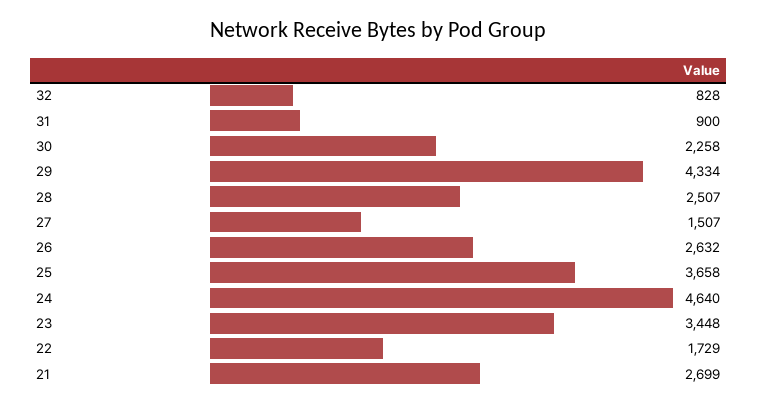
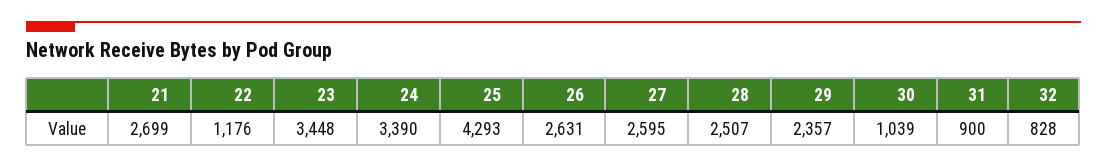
  {
    "32": 828,
    "31": 900,
-   "30": 2258,
+   "30": 1039,
-   "29": 4334,
+   "29": 2357,
    "28": 2507,
-   "27": 1507,
+   "27": 2595,
-   "26": 2632,
+   "26": 2631,
-   "25": 3658,
+   "25": 4293,
-   "24": 4640,
+   "24": 3390,
    "23": 3448,
-   "22": 1729,
+   "22": 1176,
    "21": 2699
  }

